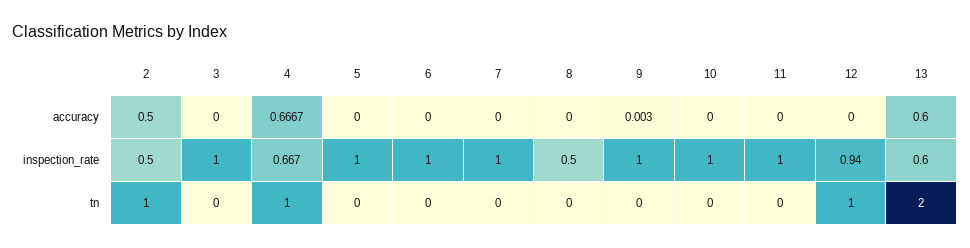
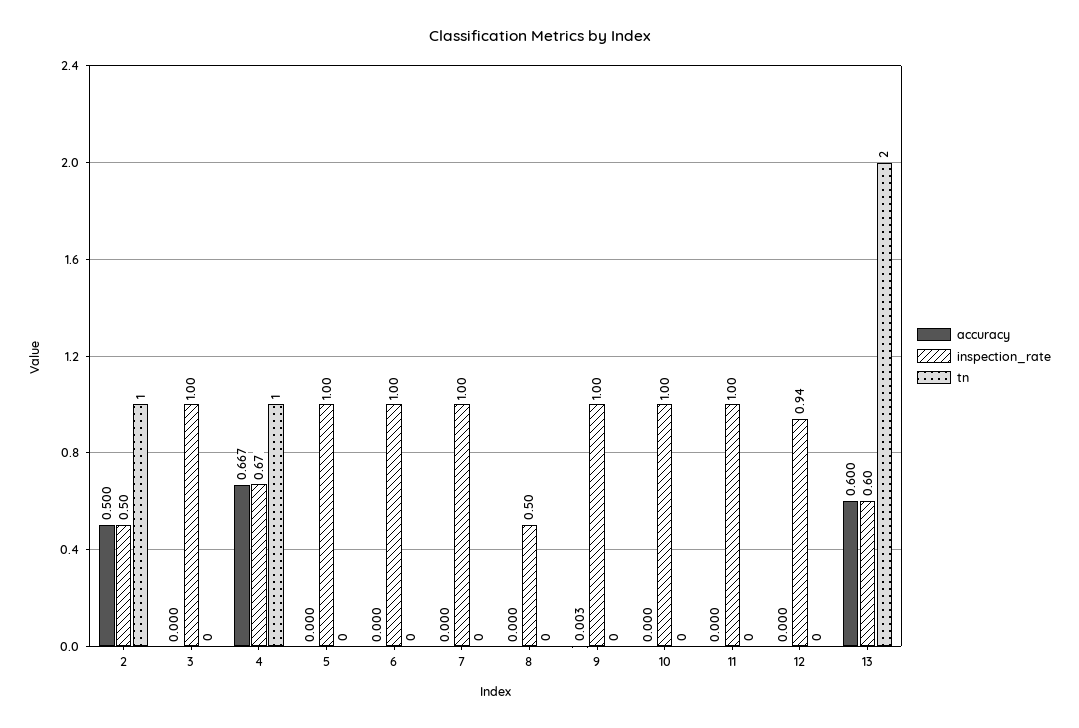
  {
    "accuracy": {
      "2": 0.5,
      "3": 0,
      "4": 0.6667,
      "5": 0,
      "6": 0,
      "7": 0,
      "8": 0,
      "9": 0.003,
      "10": 0,
      "11": 0,
      "12": 0,
      "13": 0.6
    },
    "inspection_rate": {
      "2": 0.5,
      "3": 1,
      "4": 0.667,
      "5": 1,
      "6": 1,
      "7": 1,
      "8": 0.5,
      "9": 1,
      "10": 1,
      "11": 1,
      "12": 0.94,
      "13": 0.6
    },
    "tn": {
      "2": 1,
      "3": 0,
      "4": 1,
      "5": 0,
      "6": 0,
      "7": 0,
      "8": 0,
      "9": 0,
      "10": 0,
      "11": 0,
-     "12": 1,
+     "12": 0,
      "13": 2
    }
  }

